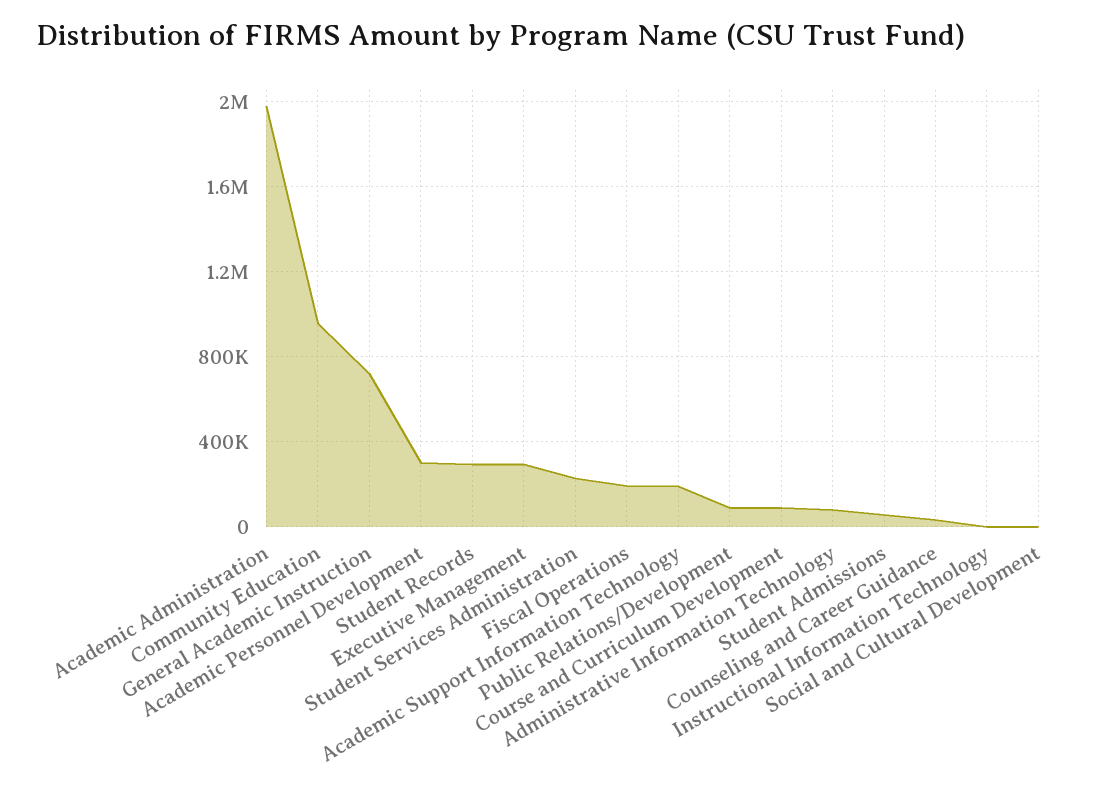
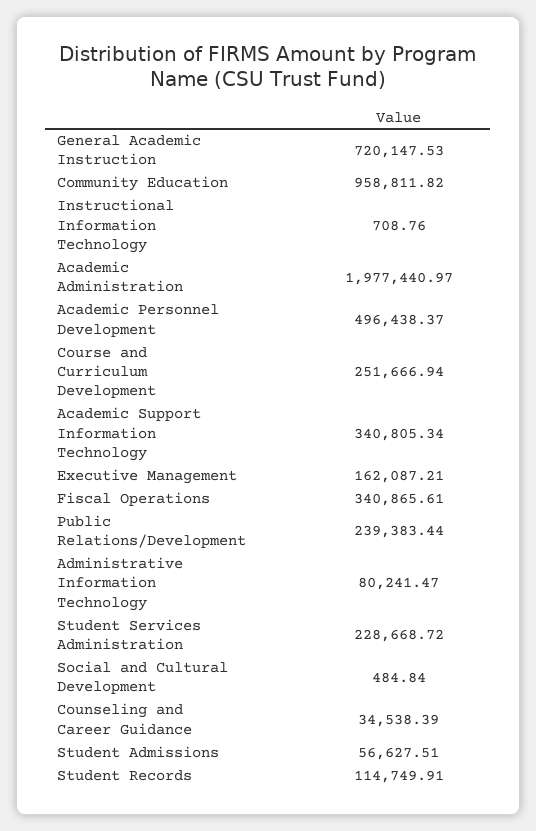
  {
    "Academic Administration": 1977440.97,
    "Community Education": 958811.82,
    "General Academic Instruction": 720147.53,
-   "Academic Personnel Development": 300000,
+   "Academic Personnel Development": 496438.37,
-   "Student Records": 300000,
+   "Student Records": 114749.91,
-   "Executive Management": 300000,
+   "Executive Management": 162087.21,
    "Student Services Administration": 228668.72,
-   "Fiscal Operations": 200000,
+   "Fiscal Operations": 340865.61,
-   "Academic Support Information Technology": 200000,
+   "Academic Support Information Technology": 340805.34,
-   "Public Relations/Development": 100000,
+   "Public Relations/Development": 239383.44,
-   "Course and Curriculum Development": 100000,
+   "Course and Curriculum Development": 251666.94,
    "Administrative Information Technology": 80241.47,
    "Student Admissions": 56627.51,
    "Counseling and Career Guidance": 34538.39,
    "Instructional Information Technology": 708.76,
    "Social and Cultural Development": 484.84
  }

